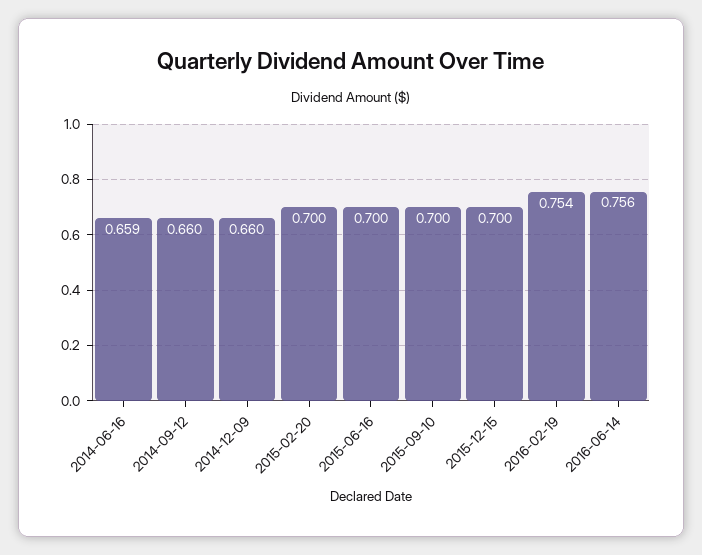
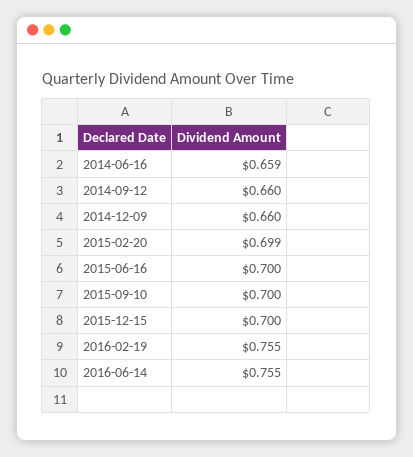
  {
    "2014-06-16": 0.659,
    "2014-09-12": 0.66,
    "2014-12-09": 0.66,
-   "2015-02-20": 0.7,
+   "2015-02-20": 0.699,
    "2015-06-16": 0.7,
    "2015-09-10": 0.7,
    "2015-12-15": 0.7,
-   "2016-02-19": 0.754,
+   "2016-02-19": 0.755,
-   "2016-06-14": 0.756
+   "2016-06-14": 0.755
  }

